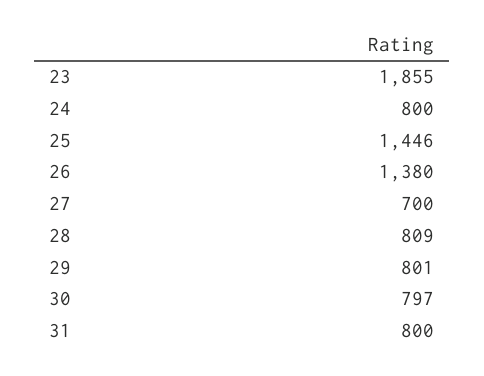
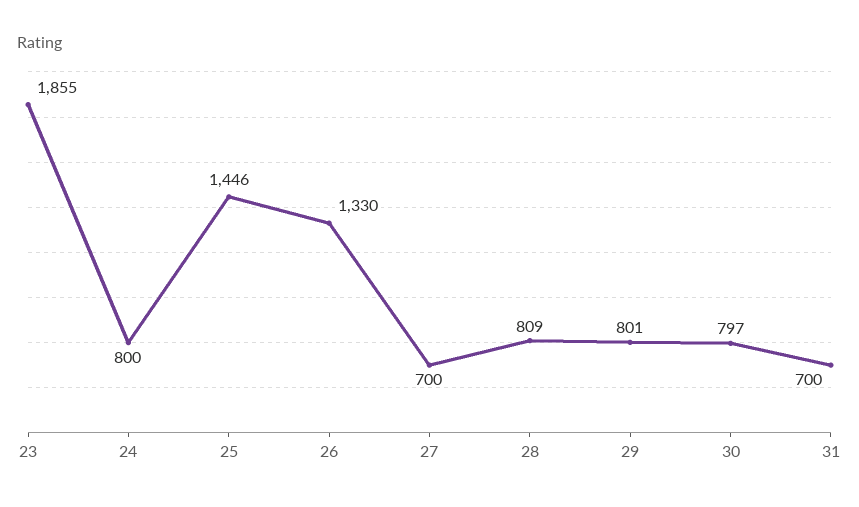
  {
    "23": 1855,
    "24": 800,
    "25": 1446,
-   "26": 1380,
+   "26": 1330,
    "27": 700,
    "28": 809,
    "29": 801,
    "30": 797,
-   "31": 800
+   "31": 700
  }

